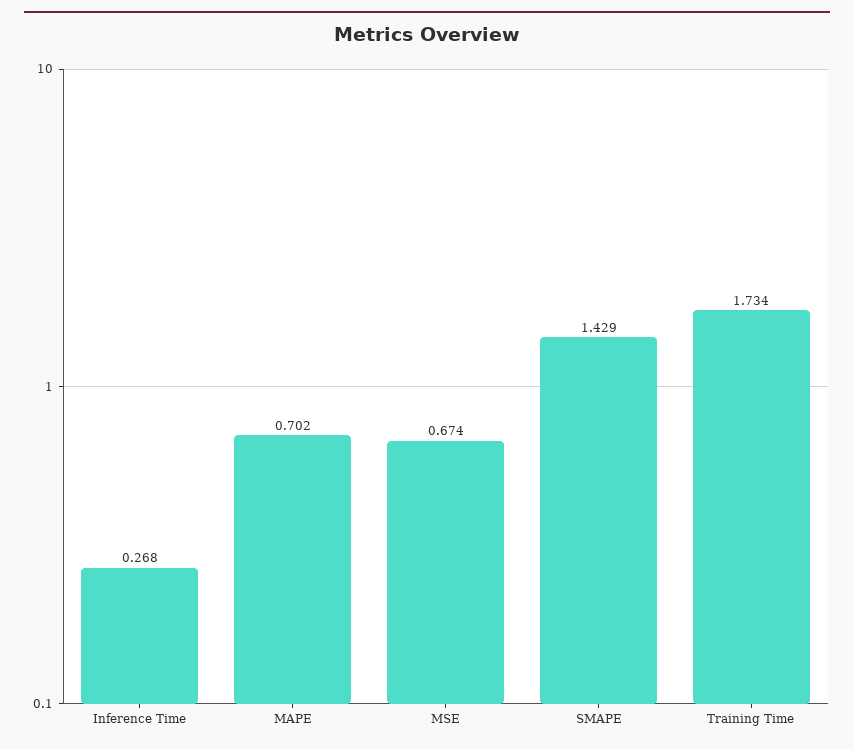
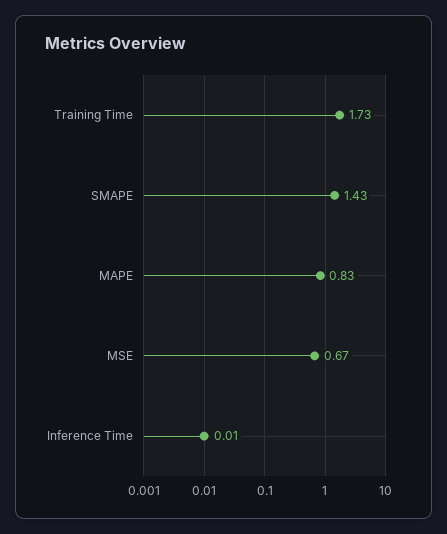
  {
-   "Inference Time": 0.268,
+   "Inference Time": 0.01,
-   "MAPE": 0.702,
+   "MAPE": 0.83,
    "MSE": 0.674,
    "SMAPE": 1.429,
    "Training Time": 1.734
  }

